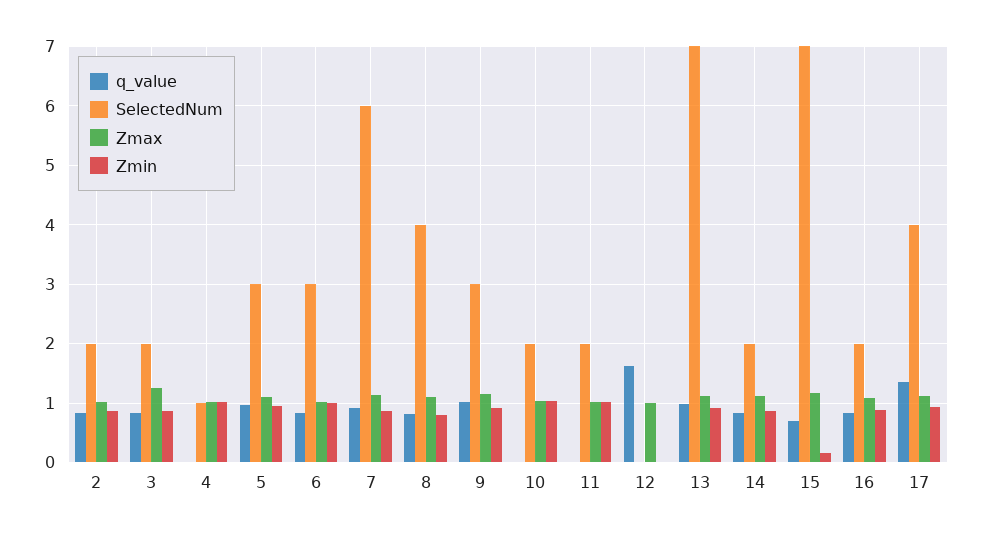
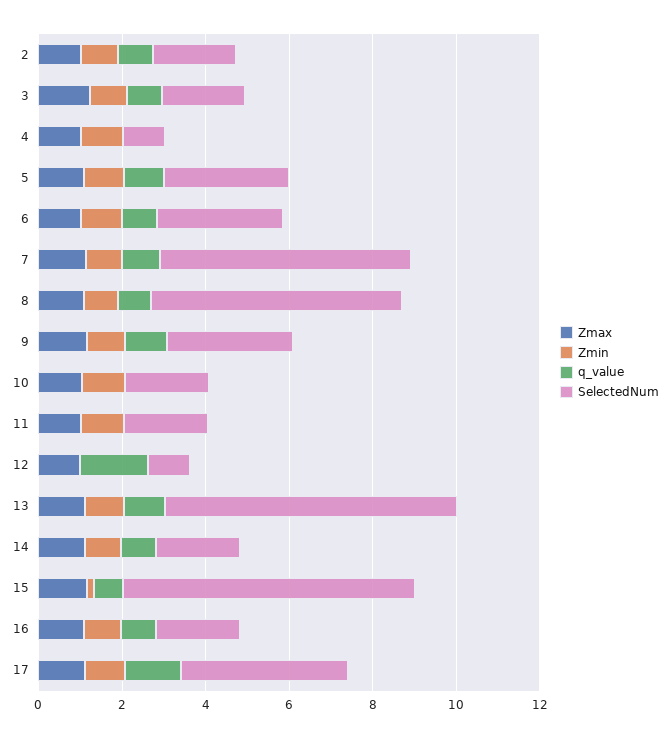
  {
    "q_value": {
      "2": 0.8,
      "3": 0.8,
      "4": 0,
      "5": 1,
      "6": 0.8,
      "7": 1,
      "8": 0.8,
      "9": 1,
      "10": 0,
      "11": 0,
      "12": 1.6,
      "13": 1,
      "14": 0.8,
      "15": 0.6,
      "16": 0.8,
      "17": 1.4
    },
    "SelectedNum": {
      "2": 2,
      "3": 2,
      "4": 1,
      "5": 3,
      "6": 3,
      "7": 6,
-     "8": 4,
+     "8": 6,
      "9": 3,
      "10": 2,
      "11": 2,
-     "12": 0,
+     "12": 1,
      "13": 7,
      "14": 2,
      "15": 7,
      "16": 2,
      "17": 4
    },
    "Zmax": {
      "2": 1,
      "3": 1.2,
      "4": 1,
      "5": 1,
      "6": 1,
      "7": 1.2,
      "8": 1,
      "9": 1.2,
      "10": 1,
      "11": 1,
      "12": 1,
      "13": 1.2,
      "14": 1.2,
      "15": 1.2,
      "16": 1,
      "17": 1.2
    },
    "Zmin": {
      "2": 0.8,
      "3": 0.8,
      "4": 1,
      "5": 1,
      "6": 1,
      "7": 0.8,
      "8": 0.8,
      "9": 1,
      "10": 1,
      "11": 1,
      "12": 0,
      "13": 1,
      "14": 0.8,
      "15": 0.2,
      "16": 0.8,
      "17": 1
    }
  }

